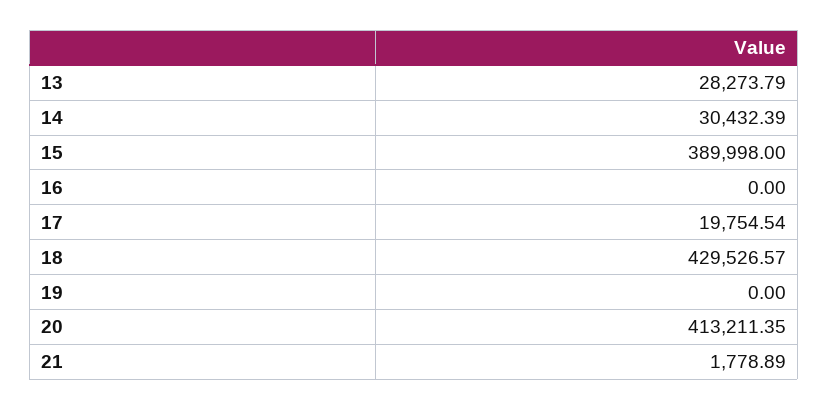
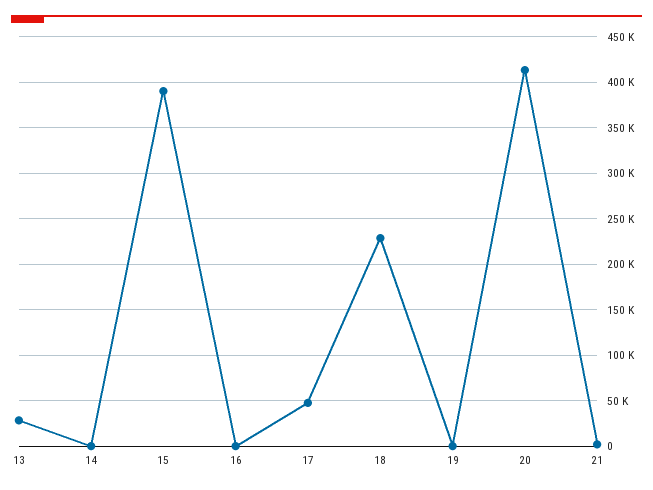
  {
    "13": 28273.79,
-   "14": 30432.39,
+   "14": 0,
    "15": 389998,
    "16": 0,
-   "17": 19754.54,
+   "17": 50000,
-   "18": 429526.57,
+   "18": 230000,
    "19": 0,
    "20": 413211.35,
    "21": 1778.89
  }

